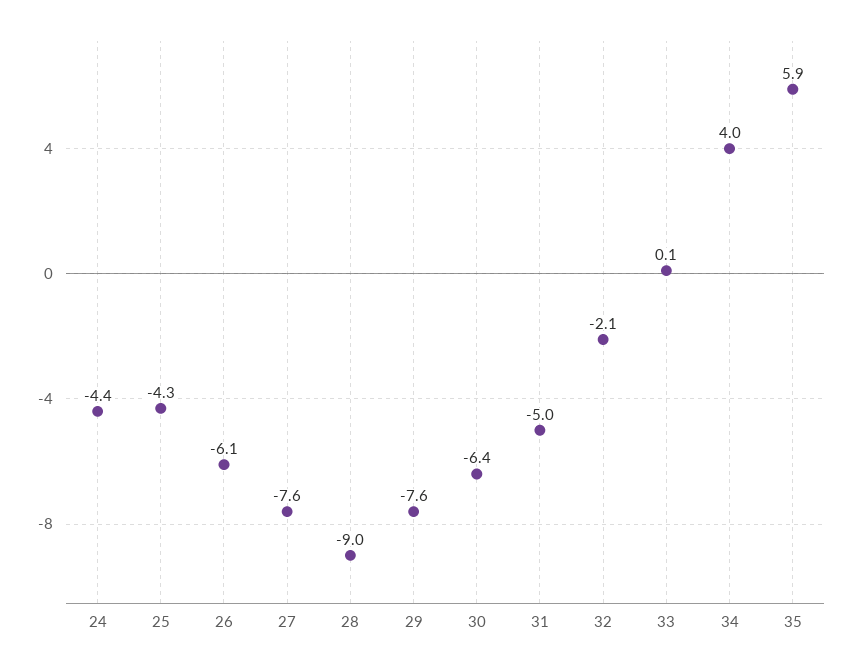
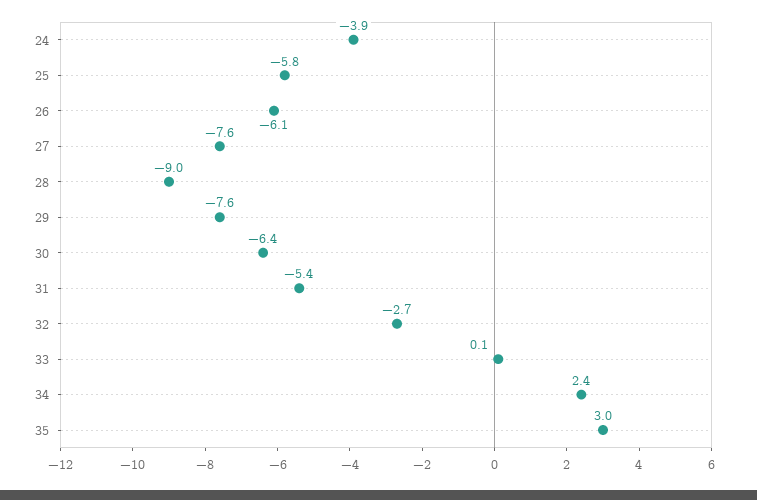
  {
-   "24": -4.4,
+   "24": -3.9,
-   "25": -4.3,
+   "25": -5.8,
    "26": -6.1,
    "27": -7.6,
    "28": -9,
    "29": -7.6,
    "30": -6.4,
-   "31": -5,
+   "31": -5.4,
-   "32": -2.1,
+   "32": -2.7,
    "33": 0.1,
-   "34": 4,
+   "34": 2.4,
-   "35": 5.9
+   "35": 3
  }

